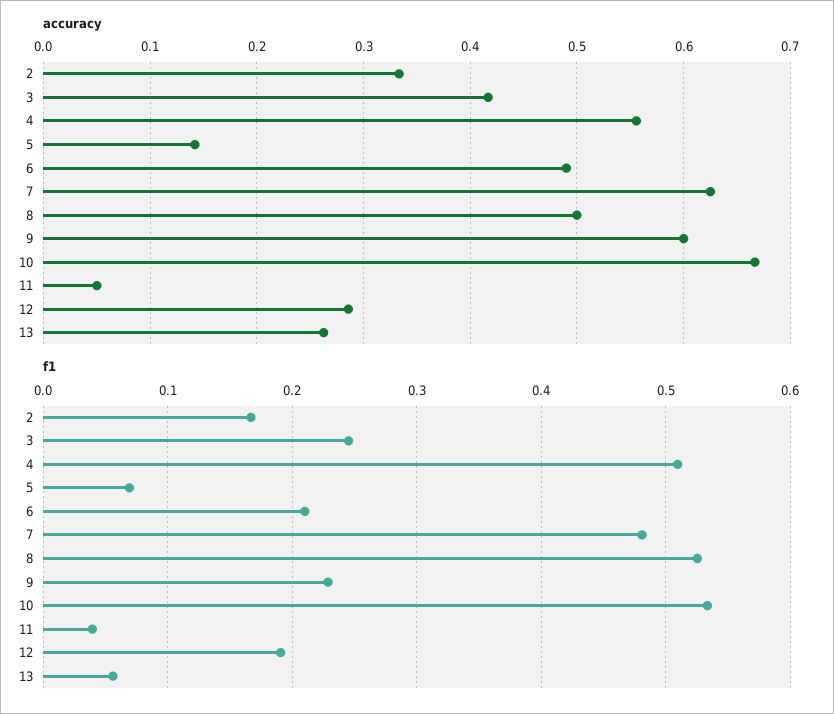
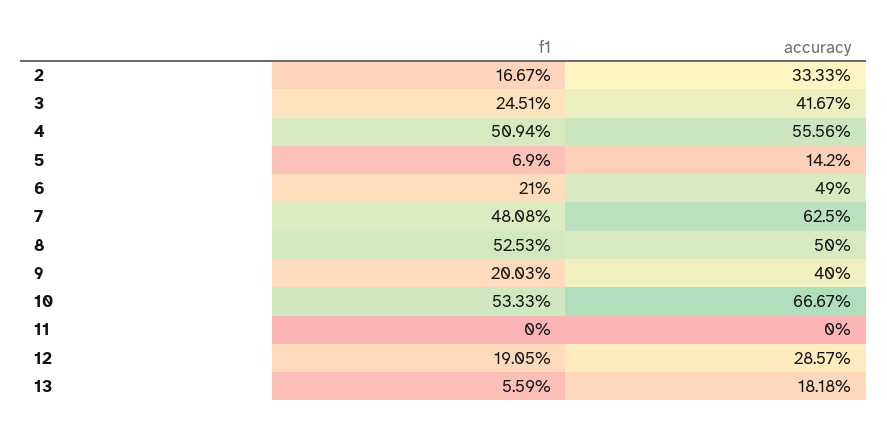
  {
    "accuracy": {
      "2": 0.3333,
      "3": 0.4167,
      "4": 0.5556,
      "5": 0.142,
      "6": 0.49,
      "7": 0.625,
      "8": 0.5,
-     "9": 0.6,
+     "9": 0.4,
      "10": 0.6667,
-     "11": 0.05,
+     "11": 0,
      "12": 0.2857,
-     "13": 0.26
+     "13": 0.1818
    },
    "f1": {
      "2": 0.1667,
      "3": 0.2451,
      "4": 0.5094,
      "5": 0.069,
      "6": 0.21,
      "7": 0.4808,
      "8": 0.5253,
-     "9": 0.23,
+     "9": 0.2003,
      "10": 0.5333,
-     "11": 0.04,
+     "11": 0,
      "12": 0.1905,
      "13": 0.0559
    }
  }

